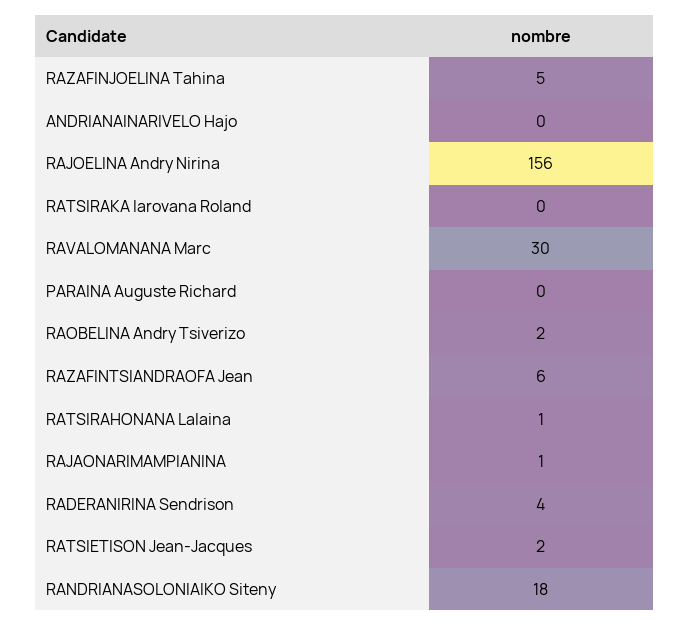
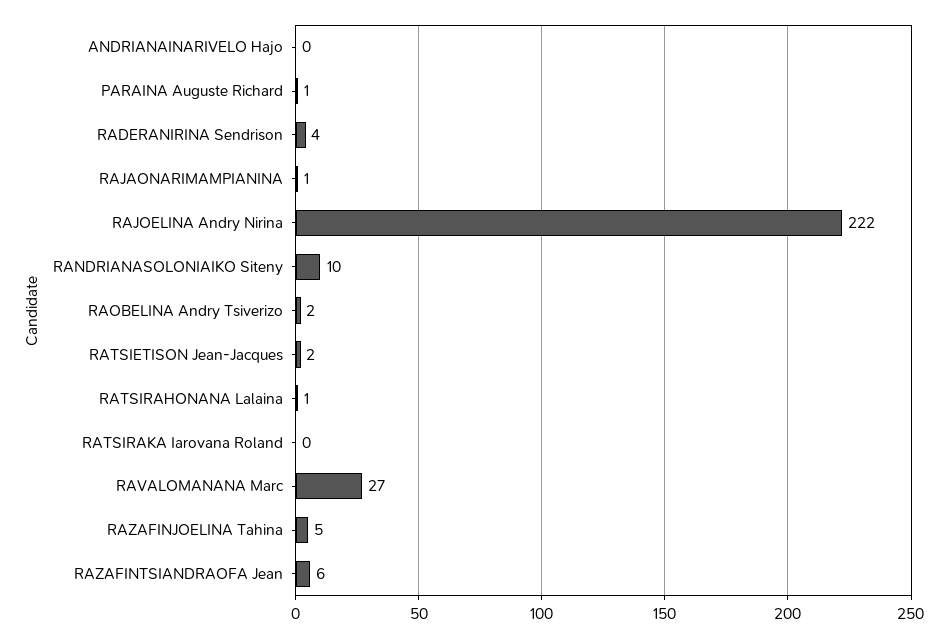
  {
    "RAZAFINJOELINA Tahina": 5,
    "ANDRIANAINARIVELO Hajo": 0,
-   "RAJOELINA Andry Nirina": 156,
+   "RAJOELINA Andry Nirina": 222,
    "RATSIRAKA Iarovana Roland": 0,
-   "RAVALOMANANA Marc": 30,
+   "RAVALOMANANA Marc": 27,
-   "PARAINA Auguste Richard": 0,
+   "PARAINA Auguste Richard": 1,
    "RAOBELINA Andry Tsiverizo": 2,
    "RAZAFINTSIANDRAOFA Jean": 6,
    "RATSIRAHONANA Lalaina": 1,
    "RAJAONARIMAMPIANINA": 1,
    "RADERANIRINA Sendrison": 4,
    "RATSIETISON Jean-Jacques": 2,
-   "RANDRIANASOLONIAIKO Siteny": 18
+   "RANDRIANASOLONIAIKO Siteny": 10
  }

